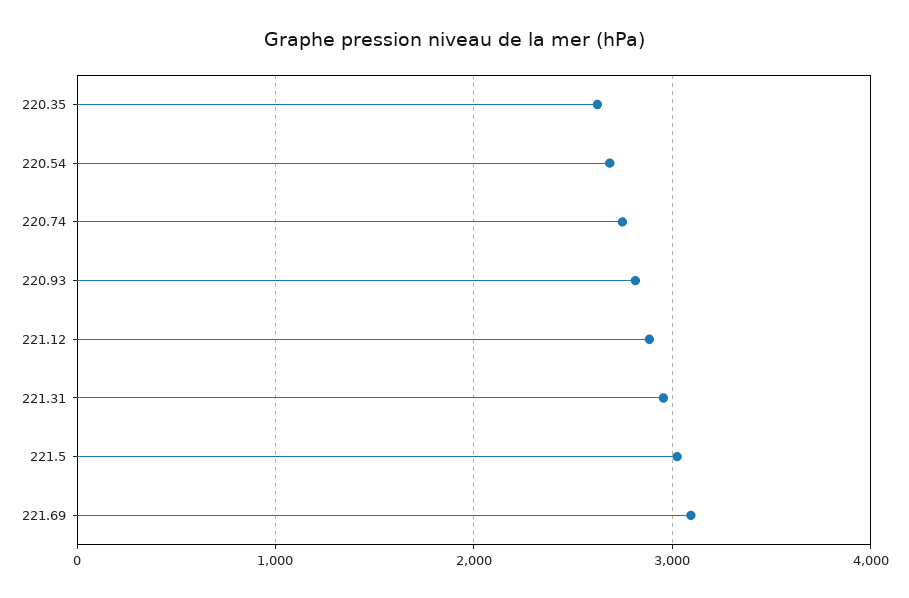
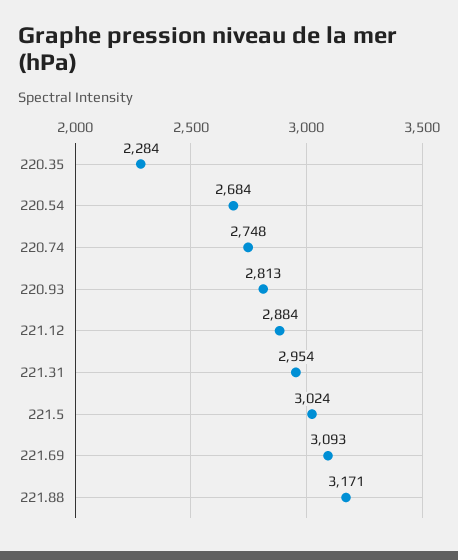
  {
-   "220.35": 2600,
+   "220.35": 2284,
    "220.54": 2684,
    "220.74": 2748,
    "220.93": 2813,
    "221.12": 2884,
    "221.31": 2954,
    "221.5": 3024,
-   "221.69": 3093
+   "221.69": 3093,
+   "221.88": 3171
  }

